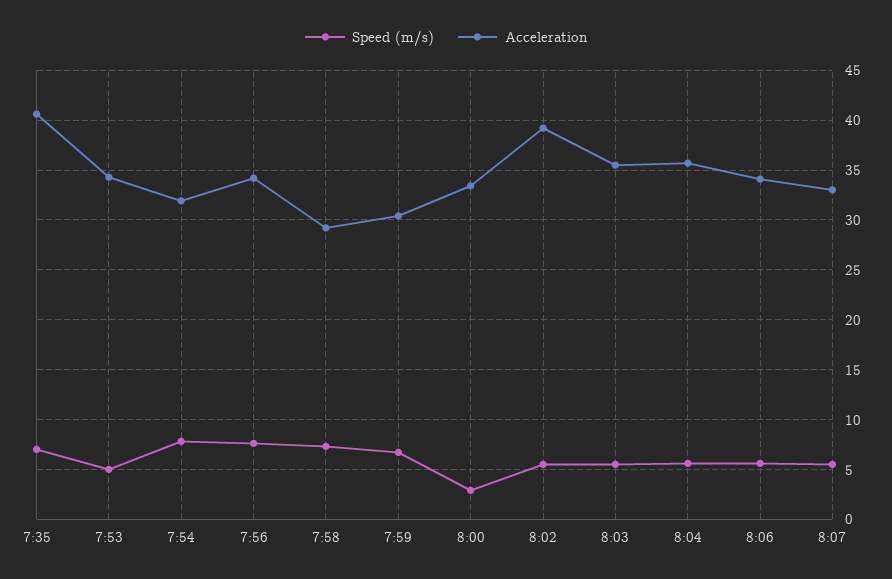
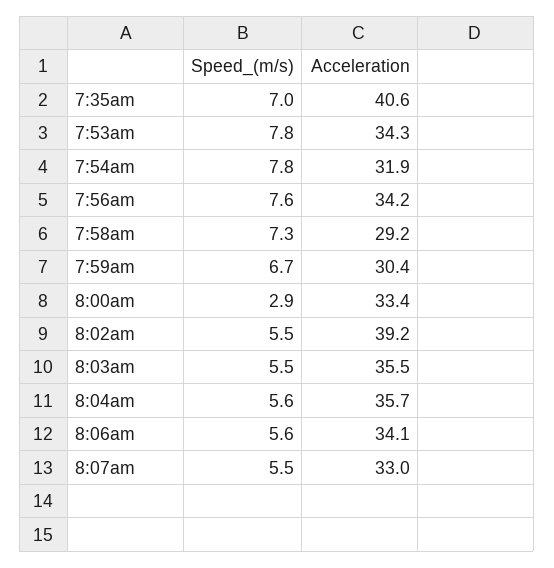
  {
    "Speed (m/s)": {
      "7:35": 7,
-     "7:53": 5,
+     "7:53": 7.8,
      "7:54": 7.8,
      "7:56": 7.6,
      "7:58": 7.3,
      "7:59": 6.7,
      "8:00": 2.9,
      "8:02": 5.5,
      "8:03": 5.5,
      "8:04": 5.6,
      "8:06": 5.6,
      "8:07": 5.5
    },
    "Acceleration": {
      "7:35": 40.6,
      "7:53": 34.3,
      "7:54": 31.9,
      "7:56": 34.2,
      "7:58": 29.2,
      "7:59": 30.4,
      "8:00": 33.4,
      "8:02": 39.2,
      "8:03": 35.5,
      "8:04": 35.7,
      "8:06": 34.1,
      "8:07": 33
    }
  }

